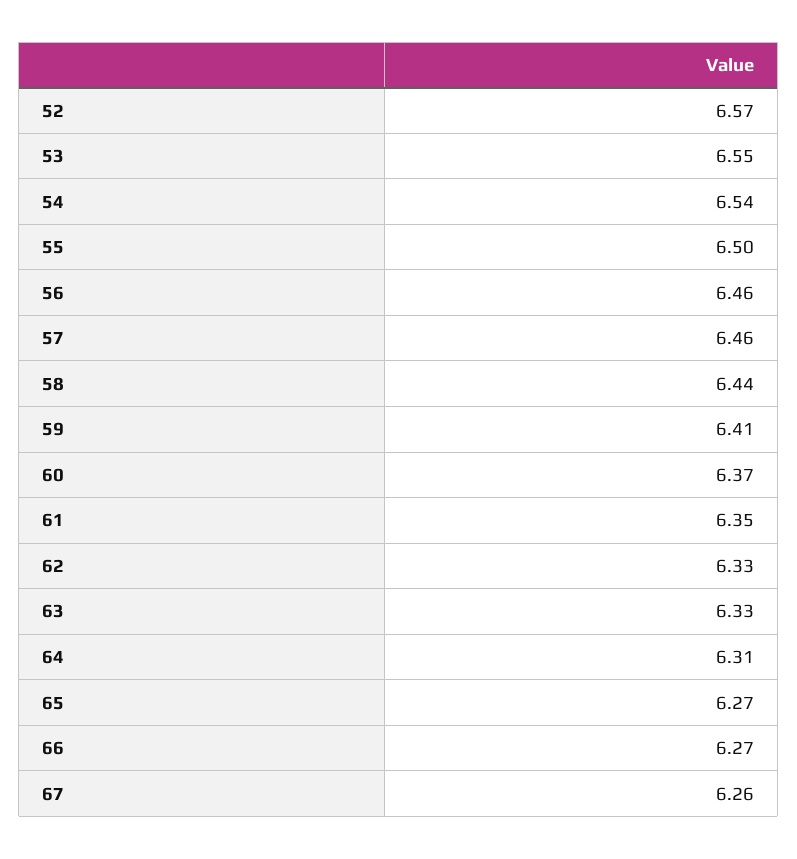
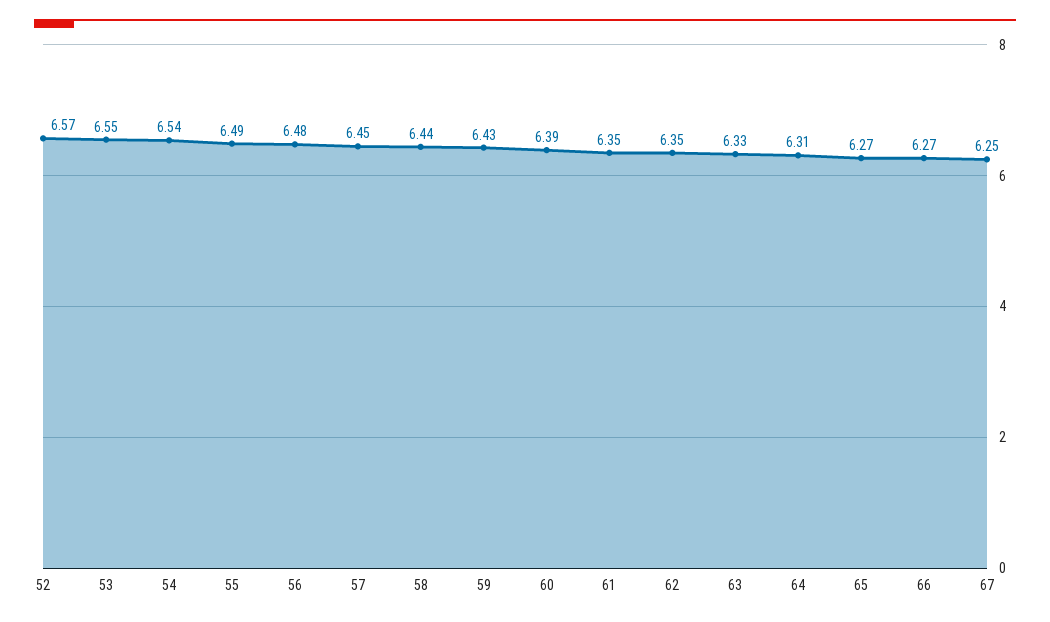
  {
    "52": 6.57,
    "53": 6.55,
    "54": 6.54,
-   "55": 6.5,
+   "55": 6.49,
-   "56": 6.46,
+   "56": 6.48,
-   "57": 6.46,
+   "57": 6.45,
    "58": 6.44,
-   "59": 6.41,
+   "59": 6.43,
-   "60": 6.37,
+   "60": 6.39,
    "61": 6.35,
-   "62": 6.33,
+   "62": 6.35,
    "63": 6.33,
    "64": 6.31,
    "65": 6.27,
    "66": 6.27,
-   "67": 6.26
+   "67": 6.25
  }

